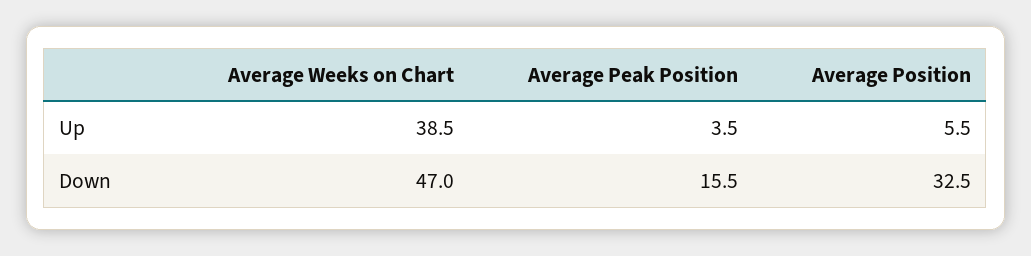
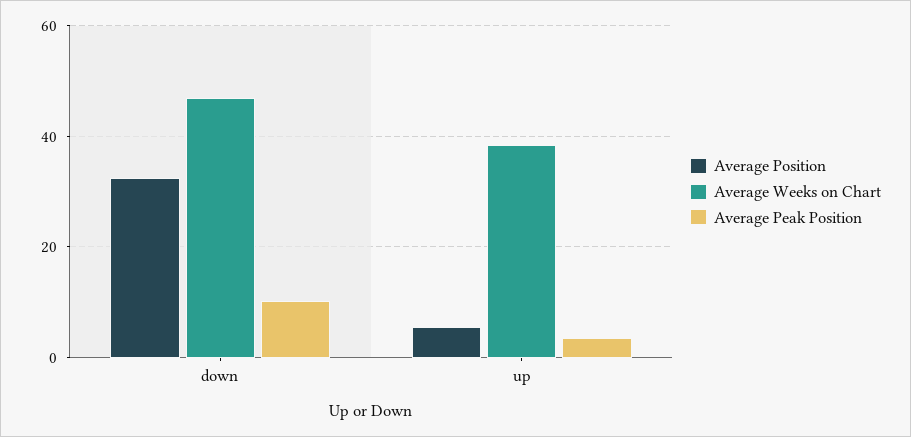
  {
    "Average Weeks on Chart": {
      "Up": 38.5,
      "Down": 47
    },
    "Average Peak Position": {
      "Up": 3.5,
-     "Down": 15.5
+     "Down": 10
    },
    "Average Position": {
      "Up": 5.5,
      "Down": 32.5
    }
  }

